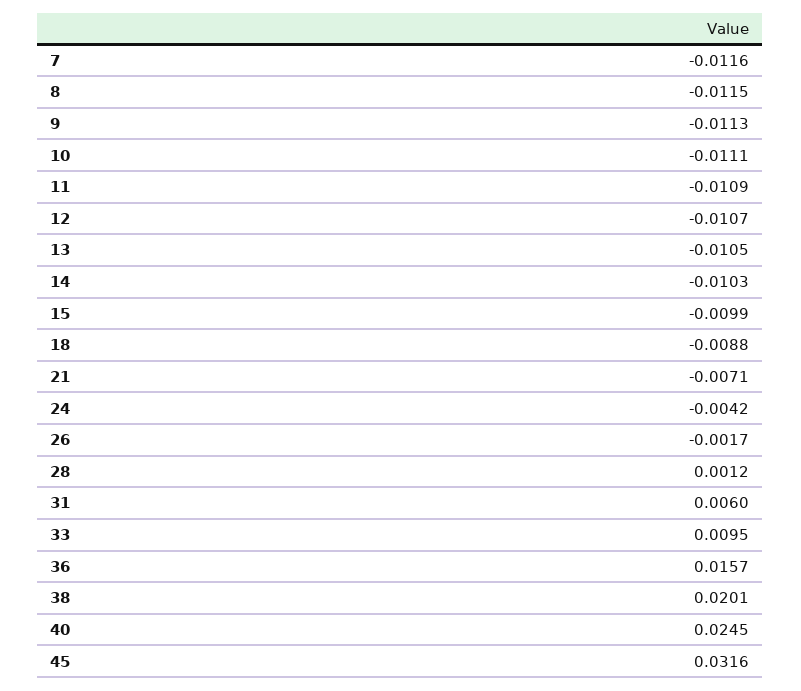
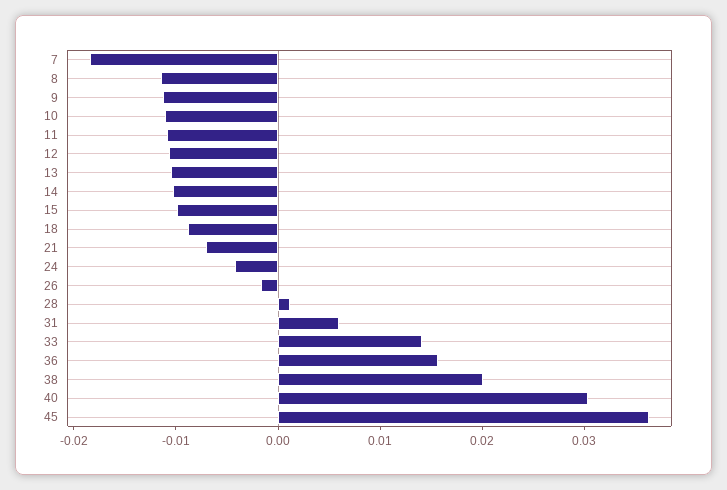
  {
-   "7": -0.0116,
+   "7": -0.018,
    "8": -0.0115,
    "9": -0.0113,
    "10": -0.0111,
    "11": -0.0109,
    "12": -0.0107,
    "13": -0.0105,
    "14": -0.0103,
    "15": -0.0099,
    "18": -0.0088,
    "21": -0.0071,
    "24": -0.0042,
    "26": -0.0017,
    "28": 0.0012,
    "31": 0.006,
-   "33": 0.0095,
+   "33": 0.014,
    "36": 0.0157,
    "38": 0.0201,
-   "40": 0.0245,
+   "40": 0.03,
-   "45": 0.0316
+   "45": 0.036
  }

